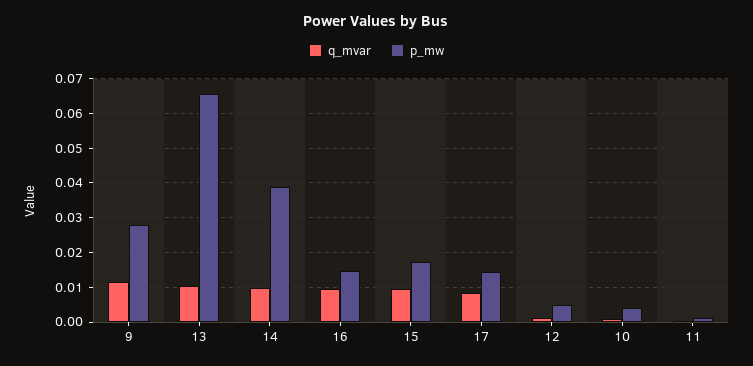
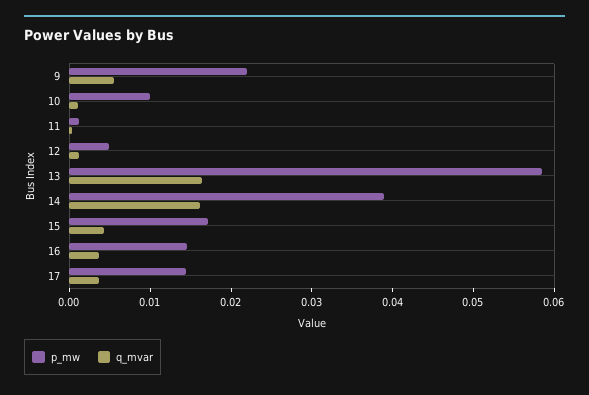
  {
    "q_mvar": {
-     "9": 0.012,
+     "9": 0.006,
-     "13": 0.01,
+     "13": 0.016,
-     "14": 0.01,
+     "14": 0.016,
-     "16": 0.01,
+     "16": 0.004,
-     "15": 0.01,
+     "15": 0.004,
-     "17": 0.008,
+     "17": 0.004,
      "12": 0.002,
      "10": 0.002,
      "11": 0
    },
    "p_mw": {
-     "9": 0.028,
+     "9": 0.022,
-     "13": 0.066,
+     "13": 0.058,
      "14": 0.038,
      "16": 0.014,
      "15": 0.018,
      "17": 0.014,
      "12": 0.004,
-     "10": 0.004,
+     "10": 0.01,
      "11": 0.002
    }
  }

